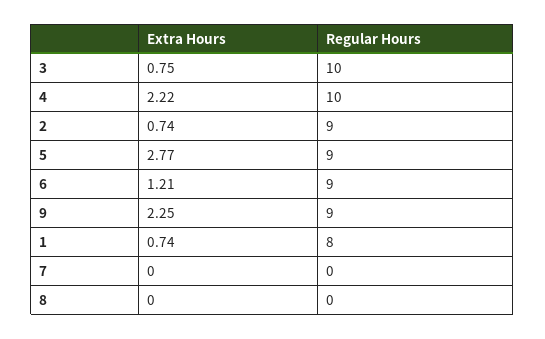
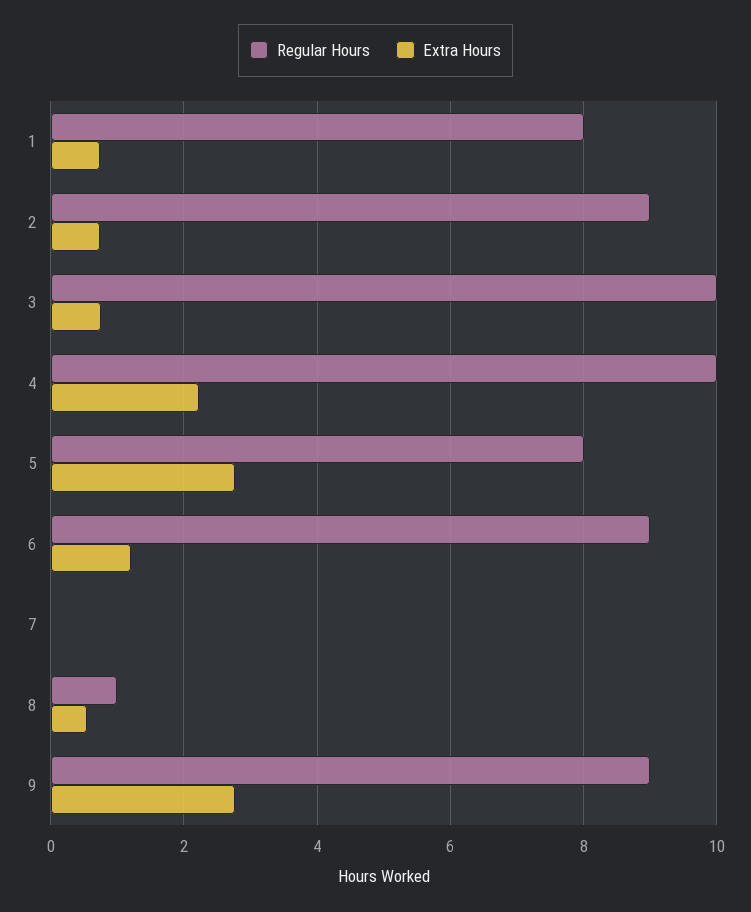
  {
    "Extra Hours": {
      "3": 0.75,
      "4": 2.22,
      "2": 0.74,
      "5": 2.77,
      "6": 1.21,
-     "9": 2.25,
+     "9": 2.8,
      "1": 0.74,
      "7": 0,
-     "8": 0
+     "8": 0.6
    },
    "Regular Hours": {
      "3": 10,
      "4": 10,
      "2": 9,
-     "5": 9,
+     "5": 8,
      "6": 9,
      "9": 9,
      "1": 8,
      "7": 0,
-     "8": 0
+     "8": 1
    }
  }

